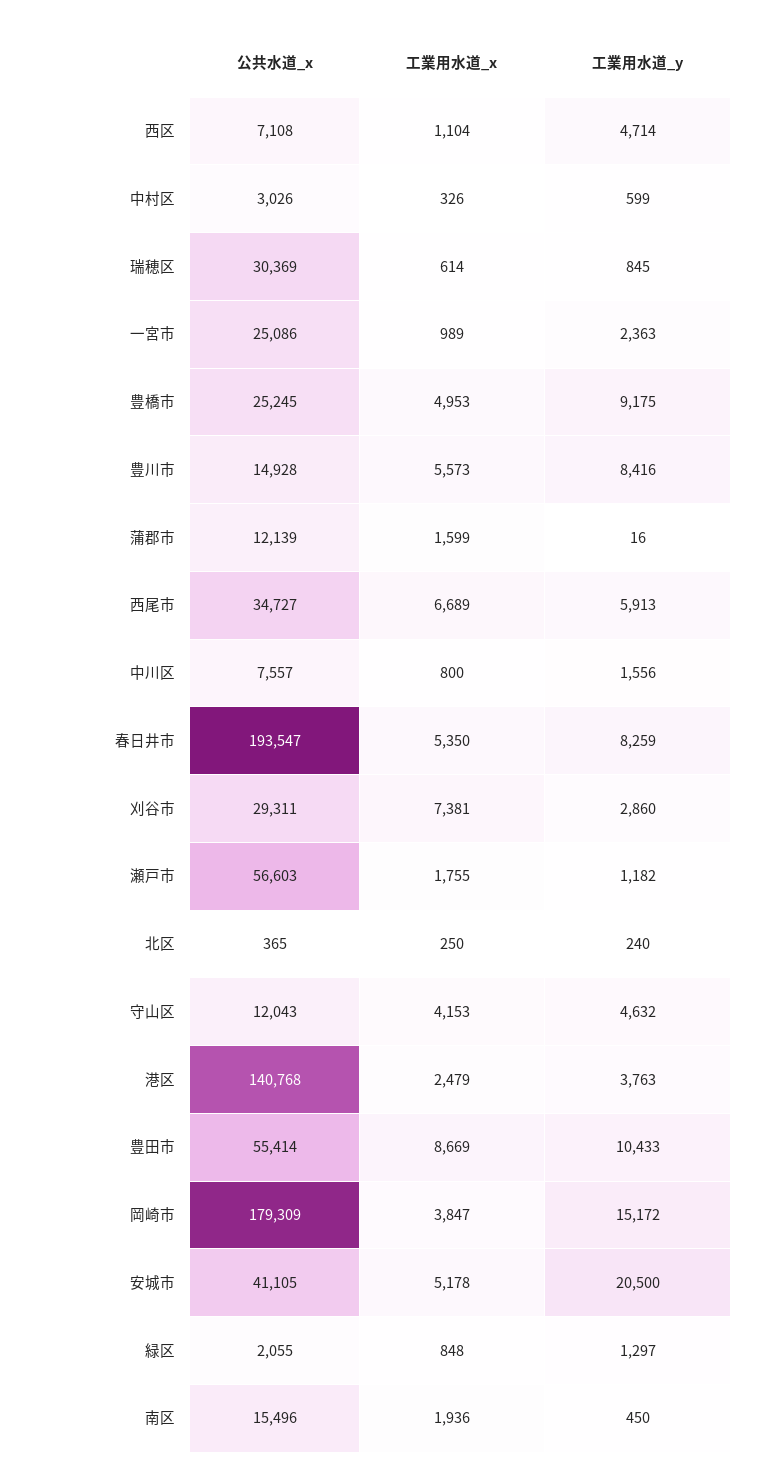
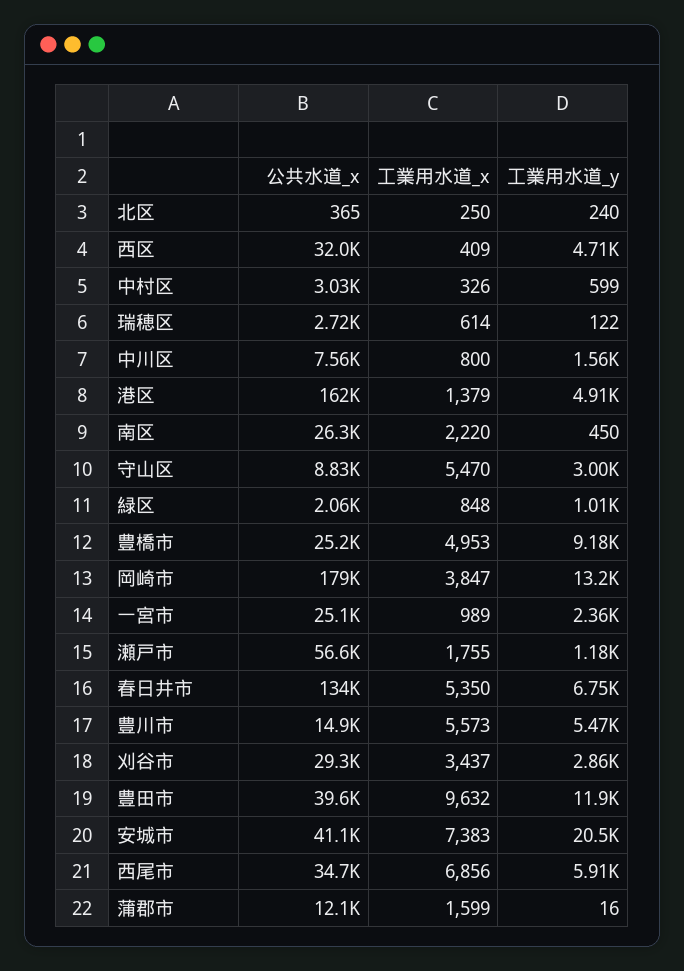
  {
    "公共水道_x": {
-     "西区": 7108,
+     "西区": 32000,
      "中村区": 3026,
-     "瑞穂区": 30369,
+     "瑞穂区": 2720,
      "一宮市": 25086,
      "豊橋市": 25245,
      "豊川市": 14928,
      "蒲郡市": 12139,
      "西尾市": 34727,
      "中川区": 7557,
-     "春日井市": 193547,
+     "春日井市": 134000,
      "刈谷市": 29311,
      "瀬戸市": 56603,
      "北区": 365,
-     "守山区": 12043,
+     "守山区": 8830,
-     "港区": 140768,
+     "港区": 162000,
-     "豊田市": 55414,
+     "豊田市": 39600,
      "岡崎市": 179309,
      "安城市": 41105,
      "緑区": 2055,
-     "南区": 15496
+     "南区": 26300
    },
    "工業用水道_x": {
-     "西区": 1104,
+     "西区": 409,
      "中村区": 326,
      "瑞穂区": 614,
      "一宮市": 989,
      "豊橋市": 4953,
      "豊川市": 5573,
      "蒲郡市": 1599,
-     "西尾市": 6689,
+     "西尾市": 6856,
      "中川区": 800,
      "春日井市": 5350,
-     "刈谷市": 7381,
+     "刈谷市": 3437,
      "瀬戸市": 1755,
      "北区": 250,
-     "守山区": 4153,
+     "守山区": 5470,
-     "港区": 2479,
+     "港区": 1379,
-     "豊田市": 8669,
+     "豊田市": 9632,
      "岡崎市": 3847,
-     "安城市": 5178,
+     "安城市": 7383,
      "緑区": 848,
-     "南区": 1936
+     "南区": 2220
    },
    "工業用水道_y": {
      "西区": 4714,
      "中村区": 599,
-     "瑞穂区": 845,
+     "瑞穂区": 122,
      "一宮市": 2363,
      "豊橋市": 9175,
-     "豊川市": 8416,
+     "豊川市": 5470,
      "蒲郡市": 16,
      "西尾市": 5913,
      "中川区": 1556,
-     "春日井市": 8259,
+     "春日井市": 6750,
      "刈谷市": 2860,
      "瀬戸市": 1182,
      "北区": 240,
-     "守山区": 4632,
+     "守山区": 3000,
-     "港区": 3763,
+     "港区": 4910,
-     "豊田市": 10433,
+     "豊田市": 11900,
-     "岡崎市": 15172,
+     "岡崎市": 13200,
      "安城市": 20500,
-     "緑区": 1297,
+     "緑区": 1010,
      "南区": 450
    }
  }

